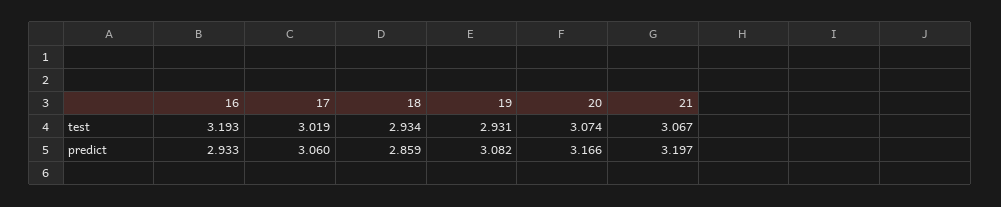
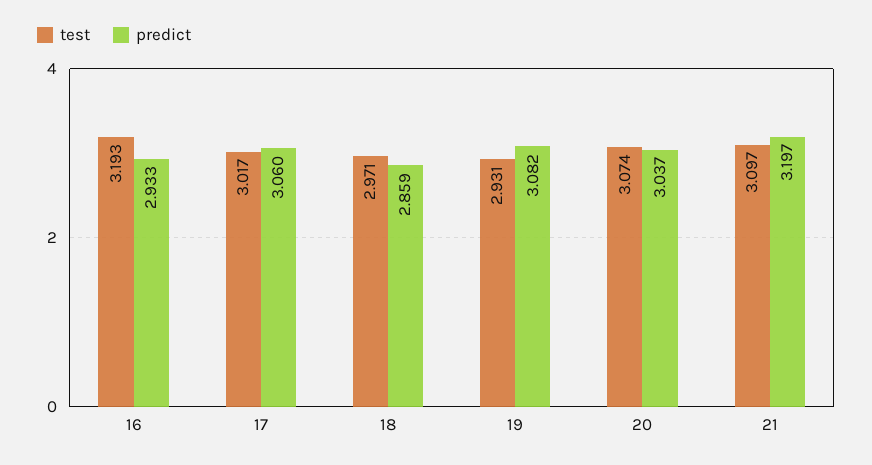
  {
    "test": {
      "16": 3.193,
-     "17": 3.019,
+     "17": 3.017,
-     "18": 2.934,
+     "18": 2.971,
      "19": 2.931,
      "20": 3.074,
-     "21": 3.067
+     "21": 3.097
    },
    "predict": {
      "16": 2.933,
      "17": 3.06,
      "18": 2.859,
      "19": 3.082,
-     "20": 3.166,
+     "20": 3.037,
      "21": 3.197
    }
  }

